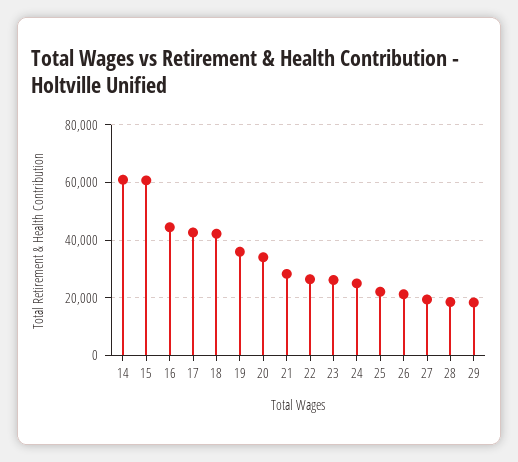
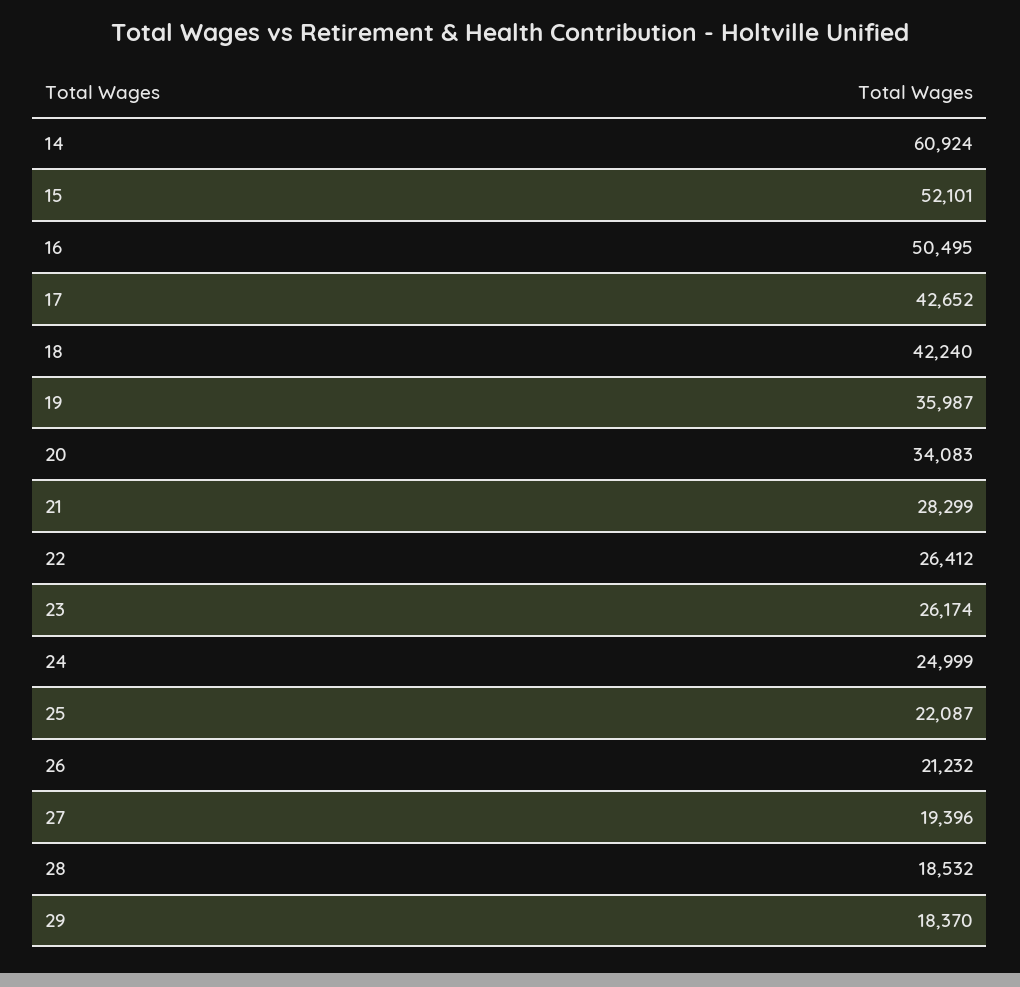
  {
    "14": 60924,
-   "15": 60000,
+   "15": 52101,
-   "16": 45000,
+   "16": 50495,
    "17": 42652,
    "18": 42240,
    "19": 35987,
    "20": 34083,
    "21": 28299,
    "22": 26412,
    "23": 26174,
    "24": 24999,
    "25": 22087,
    "26": 21232,
    "27": 19396,
    "28": 18532,
    "29": 18370
  }

